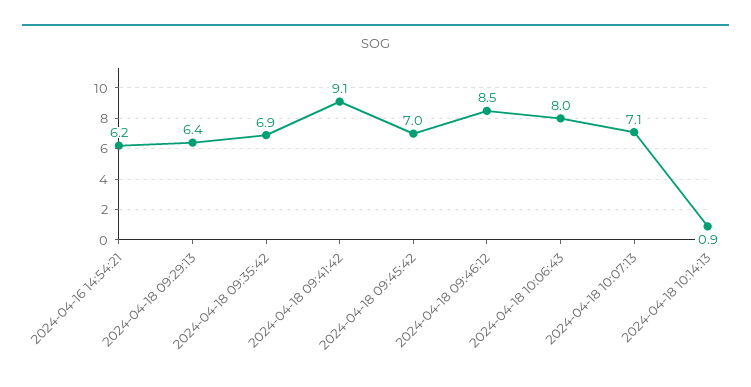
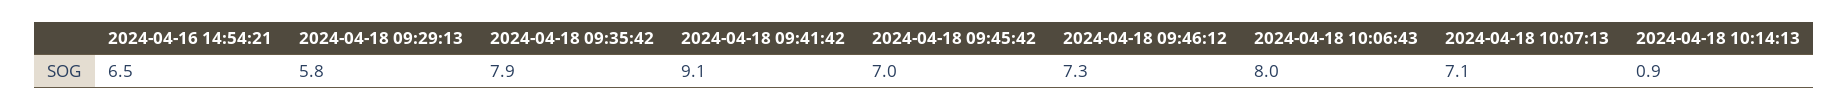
  {
-   "2024-04-16 14:54:21": 6.2,
+   "2024-04-16 14:54:21": 6.5,
-   "2024-04-18 09:29:13": 6.4,
+   "2024-04-18 09:29:13": 5.8,
-   "2024-04-18 09:35:42": 6.9,
+   "2024-04-18 09:35:42": 7.9,
    "2024-04-18 09:41:42": 9.1,
    "2024-04-18 09:45:42": 7,
-   "2024-04-18 09:46:12": 8.5,
+   "2024-04-18 09:46:12": 7.3,
    "2024-04-18 10:06:43": 8,
    "2024-04-18 10:07:13": 7.1,
    "2024-04-18 10:14:13": 0.9
  }

